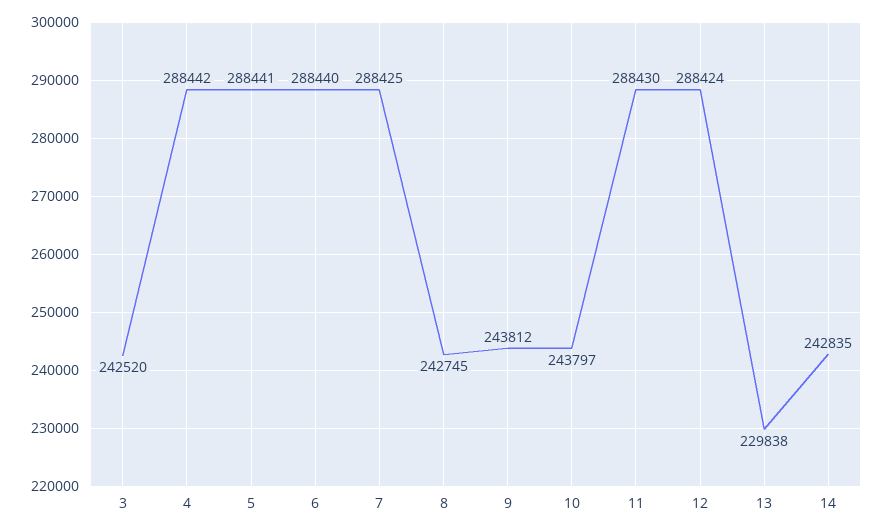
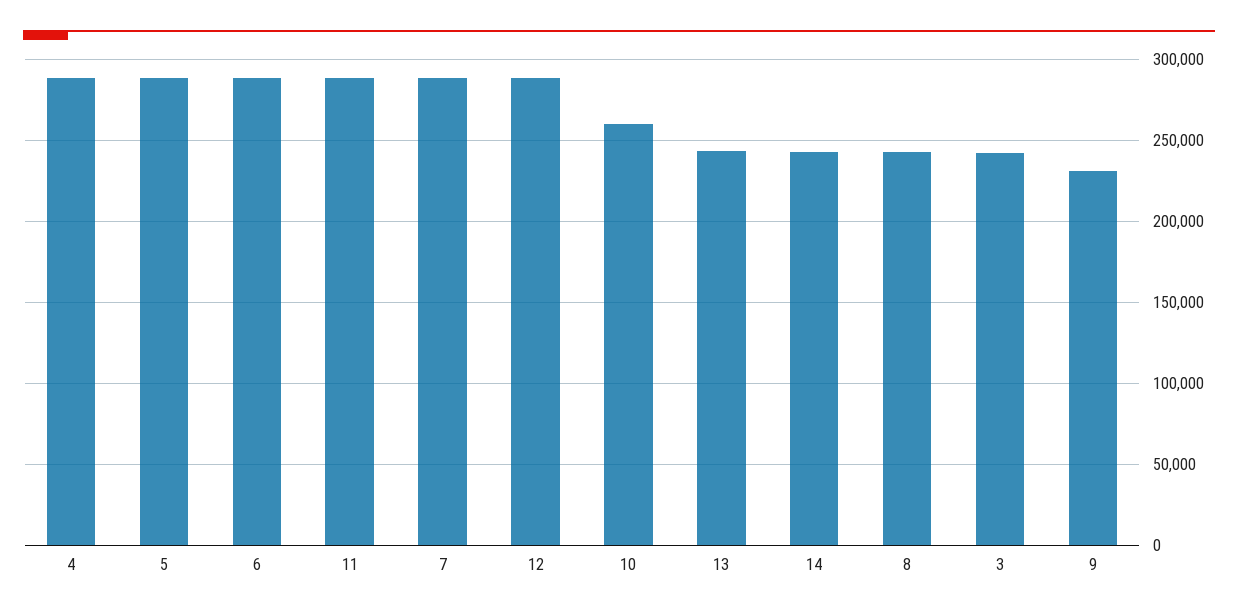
  {
    "3": 242520,
    "4": 288442,
    "5": 288441,
    "6": 288440,
    "7": 288425,
    "8": 242745,
-   "9": 243812,
+   "9": 230000,
-   "10": 243797,
+   "10": 260000,
    "11": 288430,
    "12": 288424,
-   "13": 229838,
+   "13": 245000,
    "14": 242835
  }

